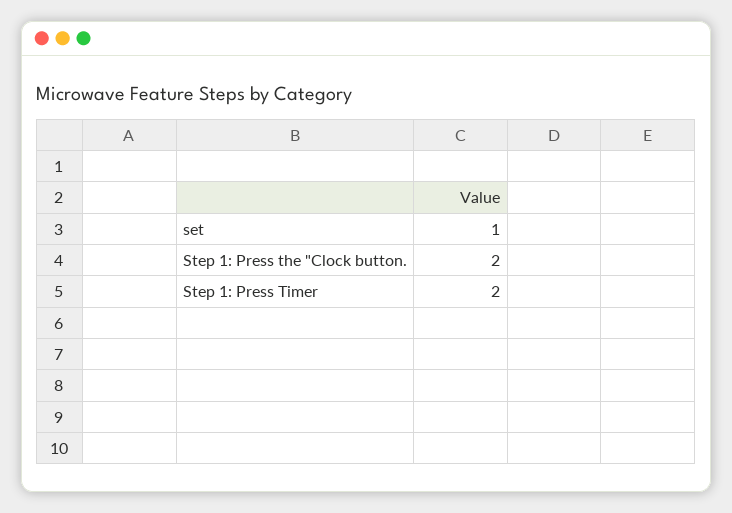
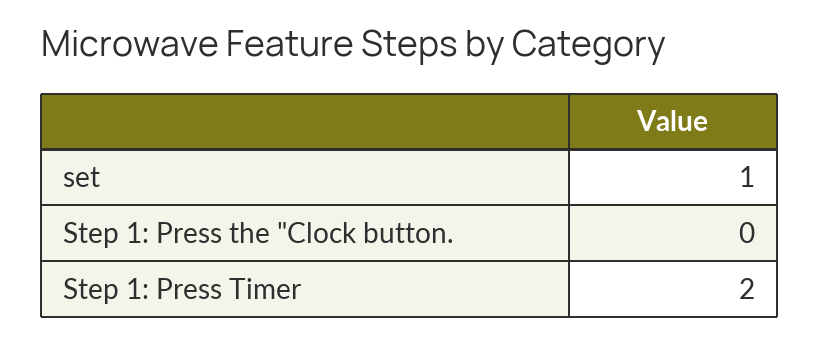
  {
    "set": 1,
-   "Step 1: Press the \"Clock button.": 2,
+   "Step 1: Press the \"Clock button.": 0,
    "Step 1: Press Timer": 2
  }

